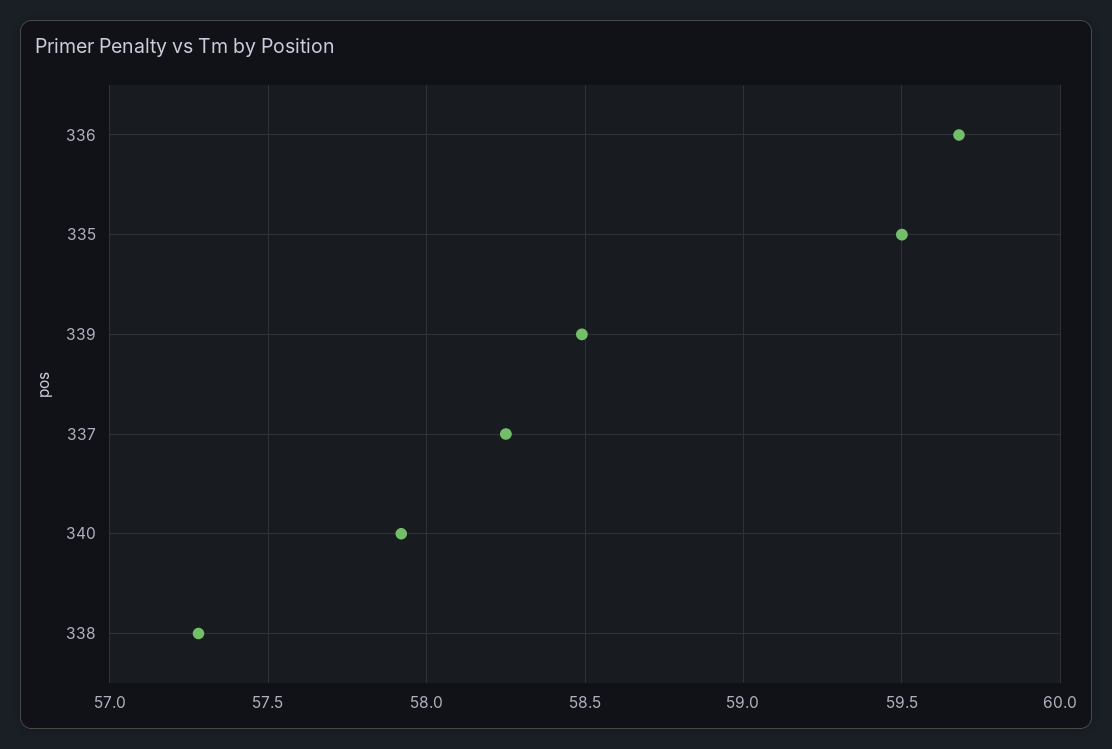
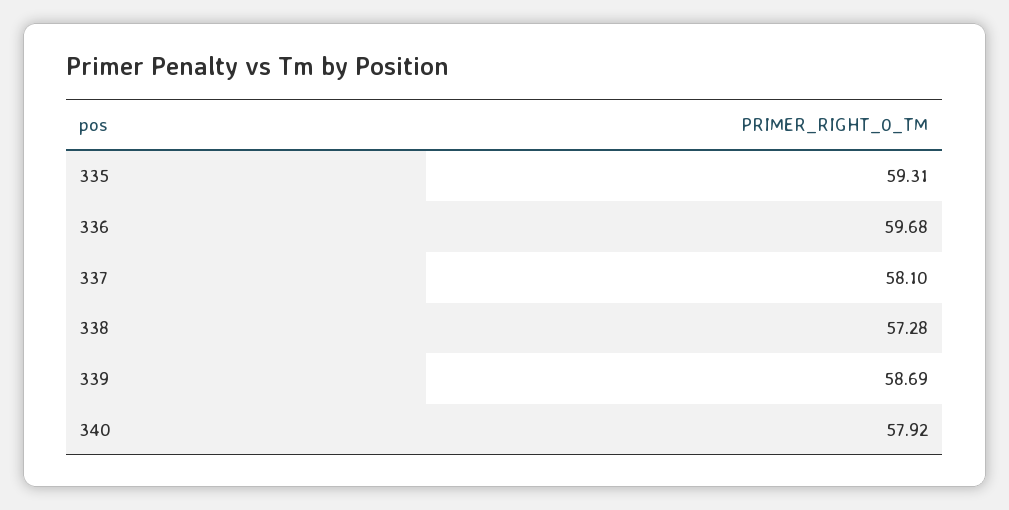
  {
    "336": 59.68,
-   "335": 59.5,
+   "335": 59.31,
-   "339": 58.5,
+   "339": 58.69,
-   "337": 58.25,
+   "337": 58.1,
    "340": 57.92,
    "338": 57.28
  }

